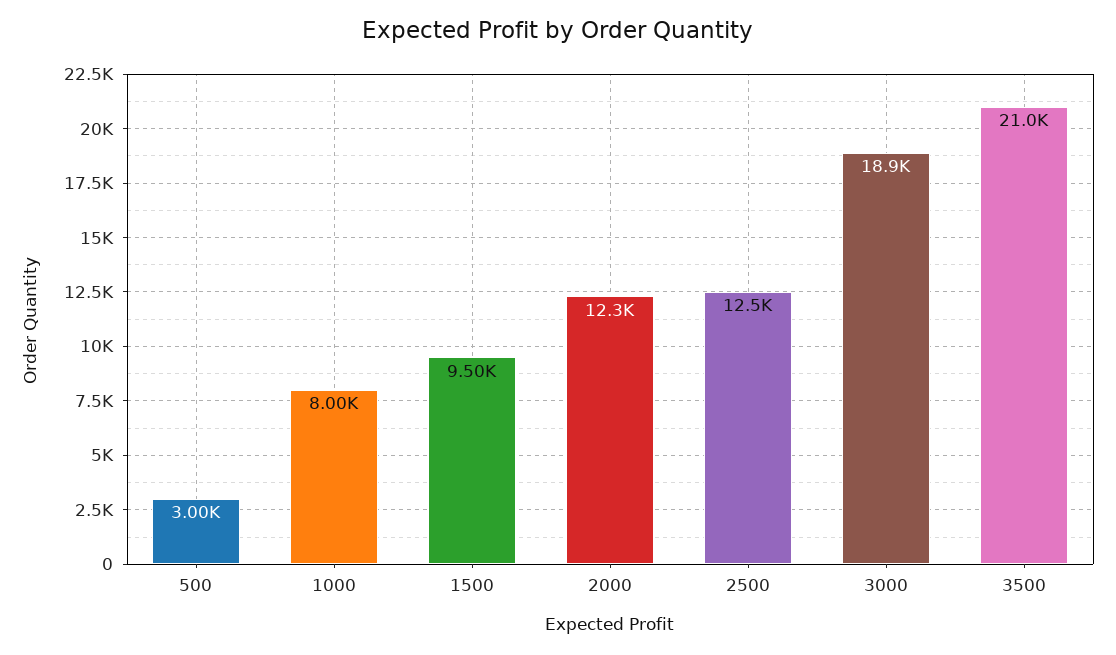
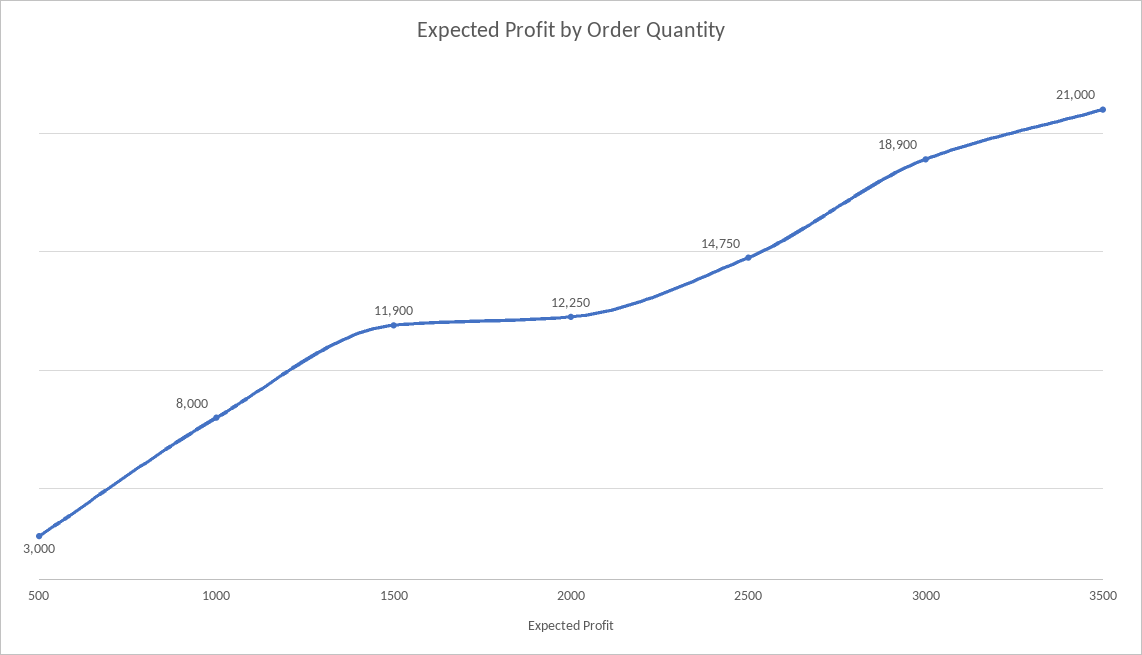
  {
    "500": 3000,
    "1000": 8000,
-   "1500": 9500,
+   "1500": 11900,
    "2000": 12250,
-   "2500": 12500,
+   "2500": 14750,
    "3000": 18900,
    "3500": 21000
  }

